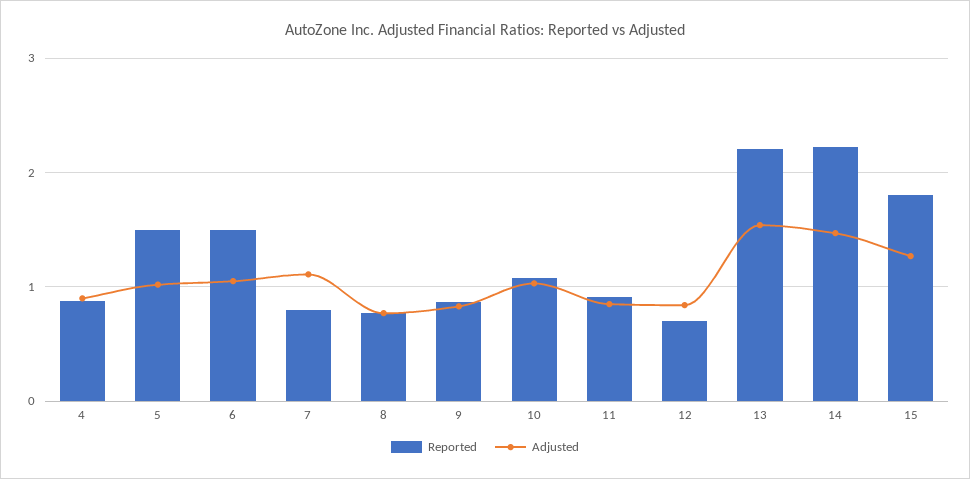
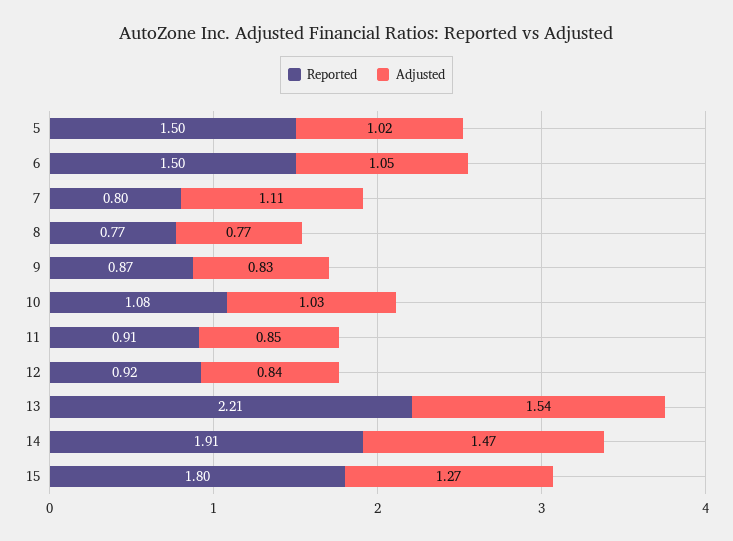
  {
    "Reported": {
-     "4": 0.9,
      "5": 1.5,
      "6": 1.5,
      "7": 0.8,
      "8": 0.77,
      "9": 0.87,
      "10": 1.08,
      "11": 0.91,
-     "12": 0.7,
+     "12": 0.92,
      "13": 2.21,
-     "14": 2.2,
+     "14": 1.91,
      "15": 1.8
    },
    "Adjusted": {
-     "4": 0.9,
      "5": 1.02,
      "6": 1.05,
      "7": 1.11,
      "8": 0.77,
      "9": 0.83,
      "10": 1.03,
      "11": 0.85,
      "12": 0.84,
      "13": 1.54,
      "14": 1.47,
      "15": 1.27
    }
  }

